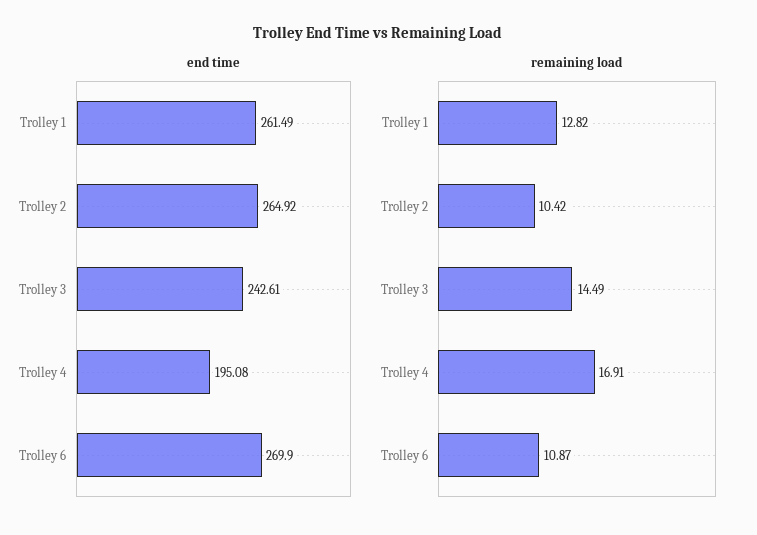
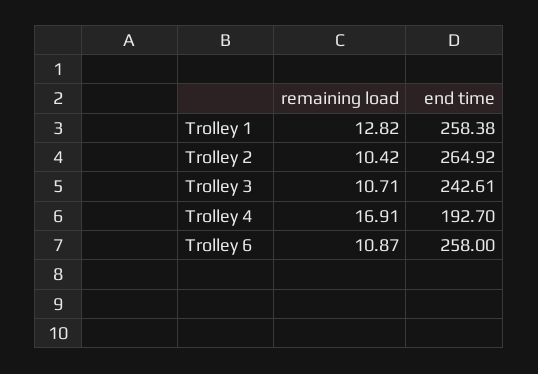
  {
    "end time": {
-     "Trolley 1": 261.49,
+     "Trolley 1": 258.38,
      "Trolley 2": 264.92,
      "Trolley 3": 242.61,
-     "Trolley 4": 195.08,
+     "Trolley 4": 192.7,
-     "Trolley 6": 269.9
+     "Trolley 6": 258
    },
    "remaining load": {
      "Trolley 1": 12.82,
      "Trolley 2": 10.42,
-     "Trolley 3": 14.49,
+     "Trolley 3": 10.71,
      "Trolley 4": 16.91,
      "Trolley 6": 10.87
    }
  }

